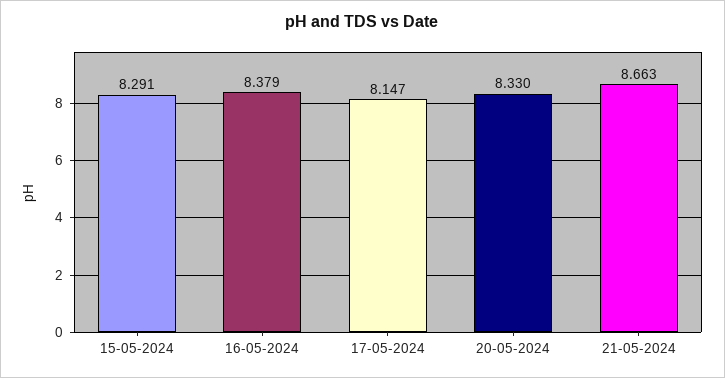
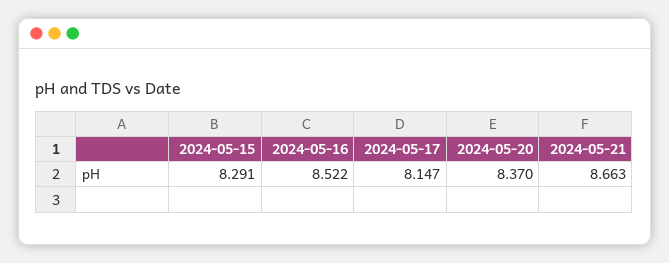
  {
    "15-05-2024": 8.291,
-   "16-05-2024": 8.379,
+   "16-05-2024": 8.522,
    "17-05-2024": 8.147,
-   "20-05-2024": 8.33,
+   "20-05-2024": 8.37,
    "21-05-2024": 8.663
  }

